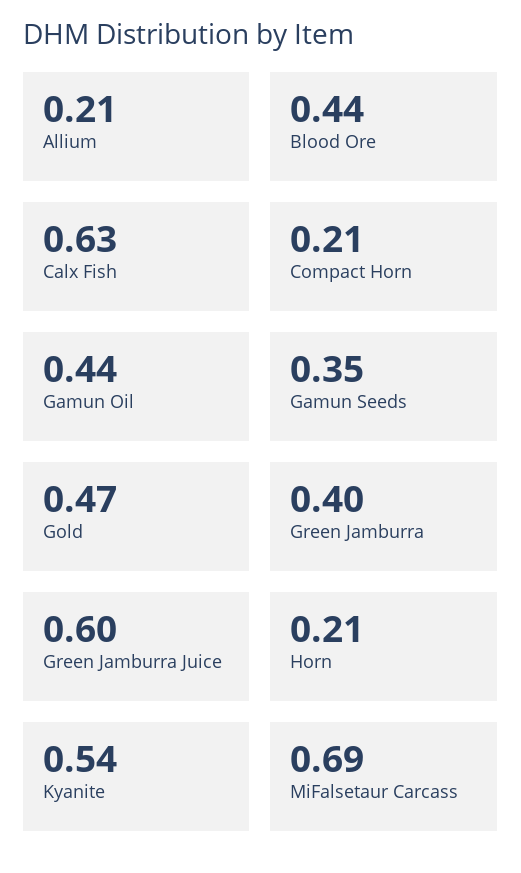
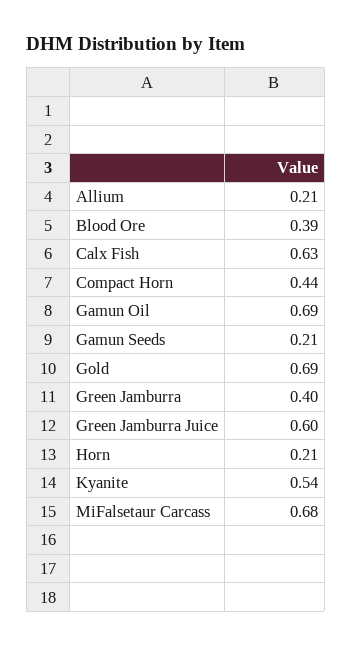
  {
    "Allium": 0.21,
-   "Blood Ore": 0.44,
+   "Blood Ore": 0.39,
    "Calx Fish": 0.63,
-   "Compact Horn": 0.21,
+   "Compact Horn": 0.44,
-   "Gamun Oil": 0.44,
+   "Gamun Oil": 0.69,
-   "Gamun Seeds": 0.35,
+   "Gamun Seeds": 0.21,
-   "Gold": 0.47,
+   "Gold": 0.69,
    "Green Jamburra": 0.4,
    "Green Jamburra Juice": 0.6,
    "Horn": 0.21,
    "Kyanite": 0.54,
-   "MiFalsetaur Carcass": 0.69
+   "MiFalsetaur Carcass": 0.68
  }

